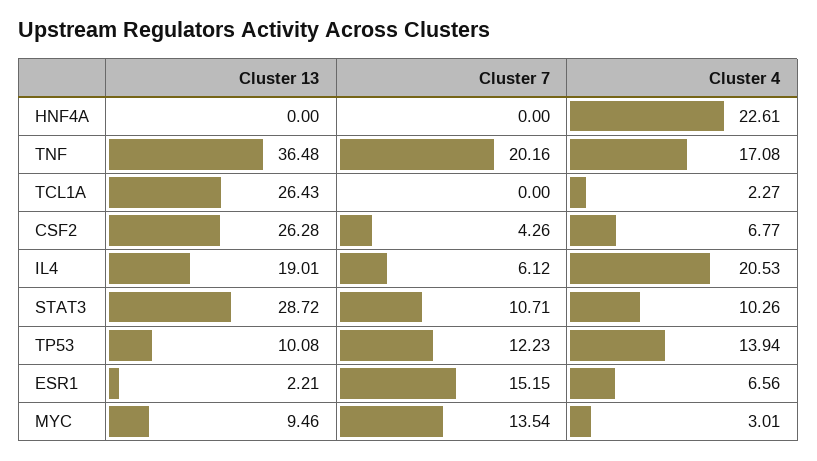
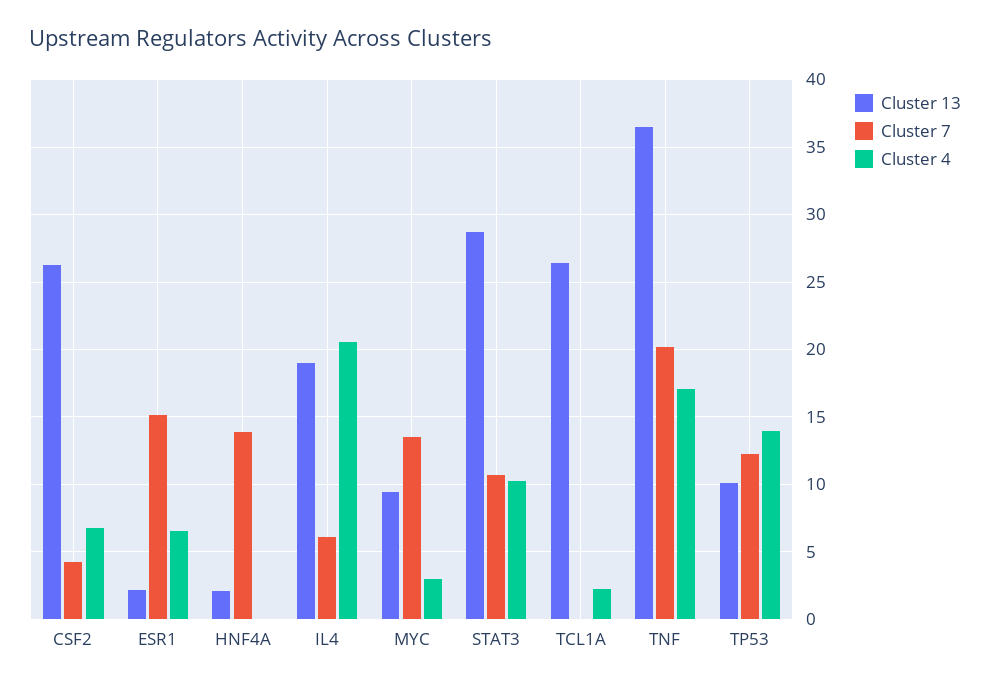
  {
    "Cluster 13": {
-     "HNF4A": 0,
+     "HNF4A": 2,
      "TNF": 36.48,
      "TCL1A": 26.43,
      "CSF2": 26.28,
      "IL4": 19.01,
      "STAT3": 28.72,
      "TP53": 10.08,
      "ESR1": 2.21,
      "MYC": 9.46
    },
    "Cluster 7": {
-     "HNF4A": 0,
+     "HNF4A": 14,
      "TNF": 20.16,
      "TCL1A": 0,
      "CSF2": 4.26,
      "IL4": 6.12,
      "STAT3": 10.71,
      "TP53": 12.23,
      "ESR1": 15.15,
      "MYC": 13.54
    },
    "Cluster 4": {
-     "HNF4A": 22.61,
+     "HNF4A": 0,
      "TNF": 17.08,
      "TCL1A": 2.27,
      "CSF2": 6.77,
      "IL4": 20.53,
      "STAT3": 10.26,
      "TP53": 13.94,
      "ESR1": 6.56,
      "MYC": 3.01
    }
  }

